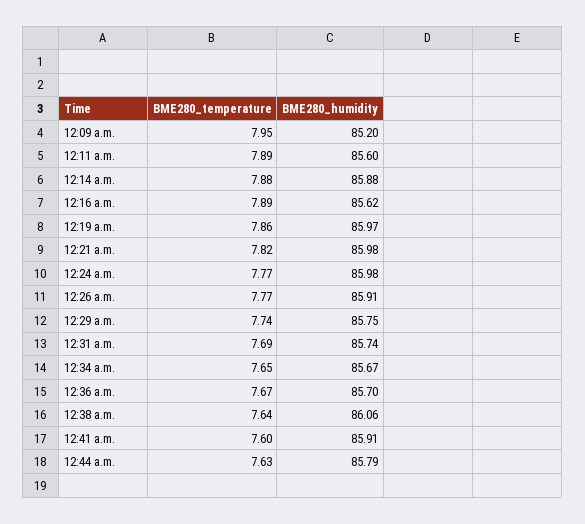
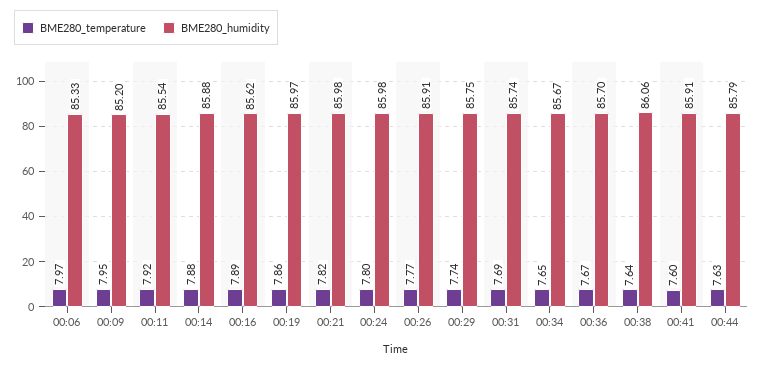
  {
    "BME280_temperature": {
      "12:09 a.m.": 7.95,
-     "12:11 a.m.": 7.89,
+     "12:11 a.m.": 7.92,
      "12:14 a.m.": 7.88,
      "12:16 a.m.": 7.89,
      "12:19 a.m.": 7.86,
      "12:21 a.m.": 7.82,
-     "12:24 a.m.": 7.77,
+     "12:24 a.m.": 7.8,
      "12:26 a.m.": 7.77,
      "12:29 a.m.": 7.74,
      "12:31 a.m.": 7.69,
      "12:34 a.m.": 7.65,
      "12:36 a.m.": 7.67,
      "12:38 a.m.": 7.64,
      "12:41 a.m.": 7.6,
-     "12:44 a.m.": 7.63
+     "12:44 a.m.": 7.63,
+     "00:06": 7.97
    },
    "BME280_humidity": {
      "12:09 a.m.": 85.2,
-     "12:11 a.m.": 85.6,
+     "12:11 a.m.": 85.54,
      "12:14 a.m.": 85.88,
      "12:16 a.m.": 85.62,
      "12:19 a.m.": 85.97,
      "12:21 a.m.": 85.98,
      "12:24 a.m.": 85.98,
      "12:26 a.m.": 85.91,
      "12:29 a.m.": 85.75,
      "12:31 a.m.": 85.74,
      "12:34 a.m.": 85.67,
      "12:36 a.m.": 85.7,
      "12:38 a.m.": 86.06,
      "12:41 a.m.": 85.91,
-     "12:44 a.m.": 85.79
+     "12:44 a.m.": 85.79,
+     "00:06": 85.33
    }
  }

